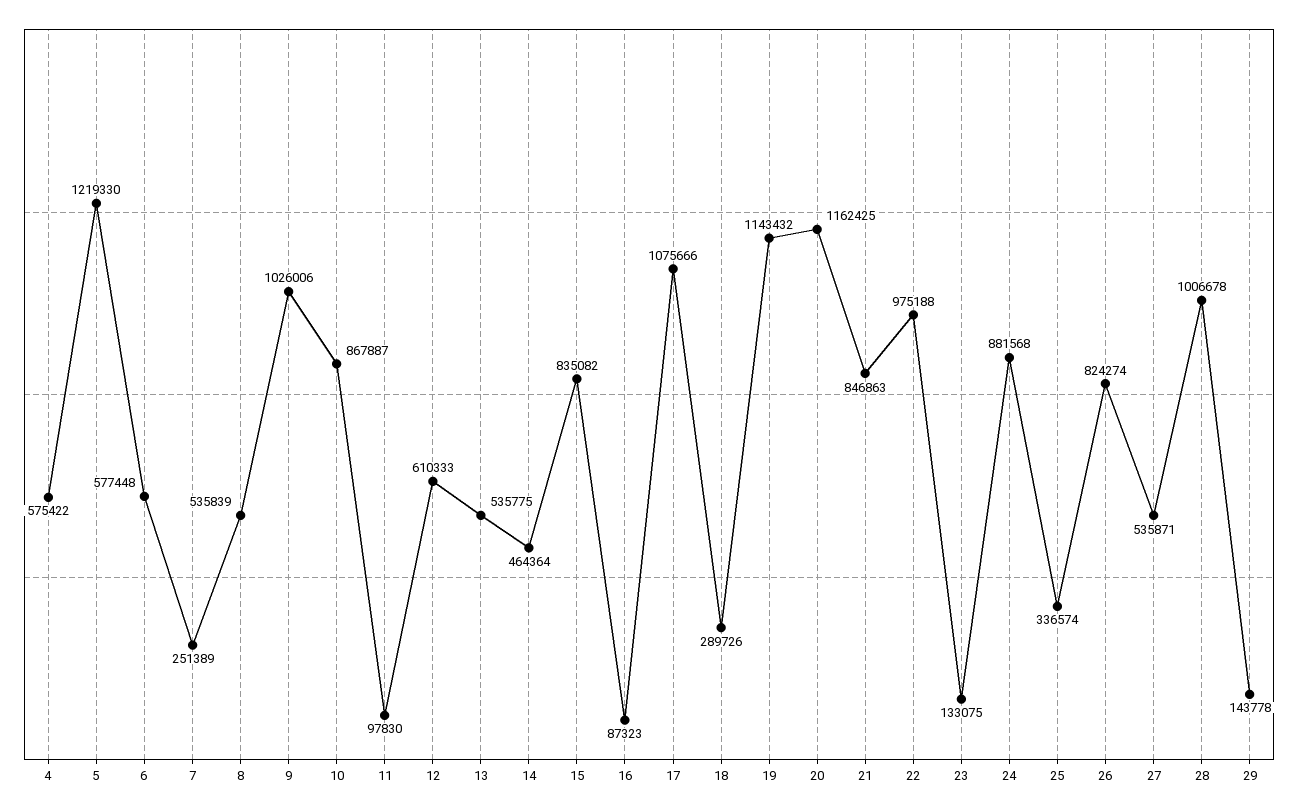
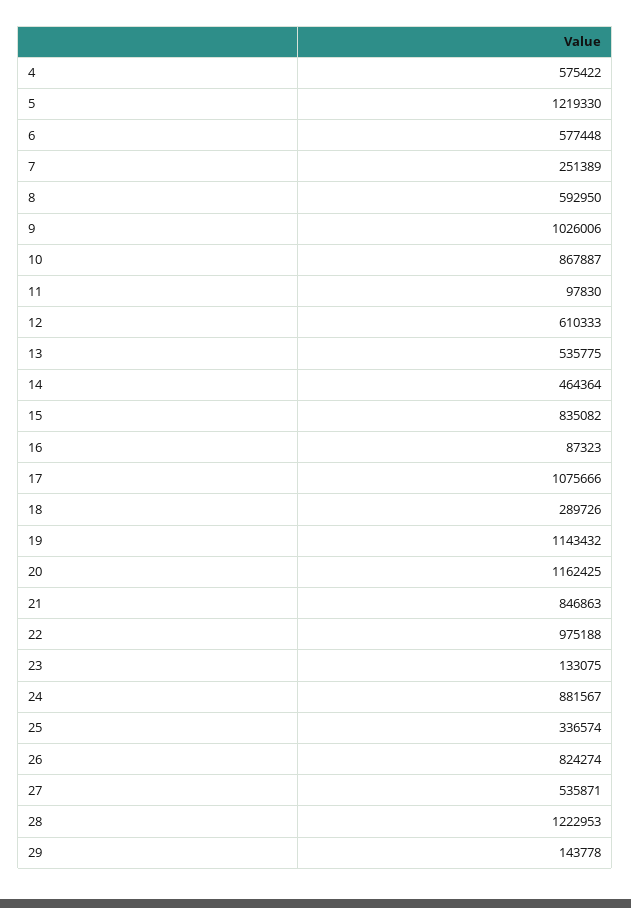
  {
    "4": 575422,
    "5": 1219330,
    "6": 577448,
    "7": 251389,
-   "8": 535839,
+   "8": 592950,
    "9": 1026006,
    "10": 867887,
    "11": 97830,
    "12": 610333,
    "13": 535775,
    "14": 464364,
    "15": 835082,
    "16": 87323,
    "17": 1075666,
    "18": 289726,
    "19": 1143432,
    "20": 1162425,
    "21": 846863,
    "22": 975188,
    "23": 133075,
-   "24": 881568,
+   "24": 881567,
    "25": 336574,
    "26": 824274,
    "27": 535871,
-   "28": 1006678,
+   "28": 1222953,
    "29": 143778
  }

